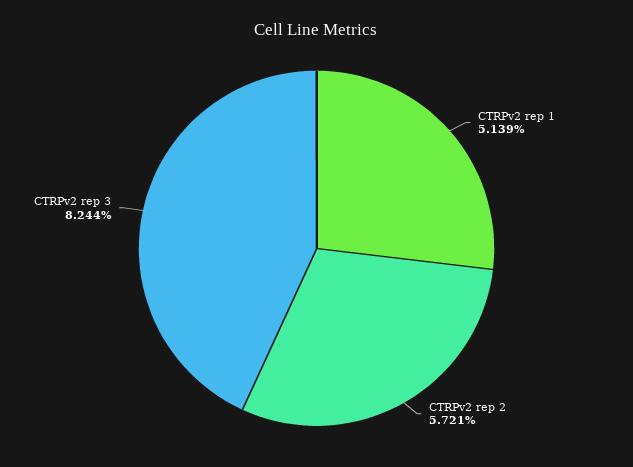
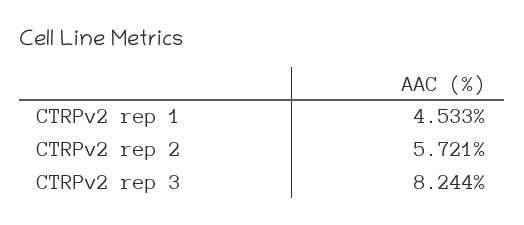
  {
-   "CTRPv2 rep 1": 5.139,
+   "CTRPv2 rep 1": 4.533,
    "CTRPv2 rep 2": 5.721,
    "CTRPv2 rep 3": 8.244
  }

